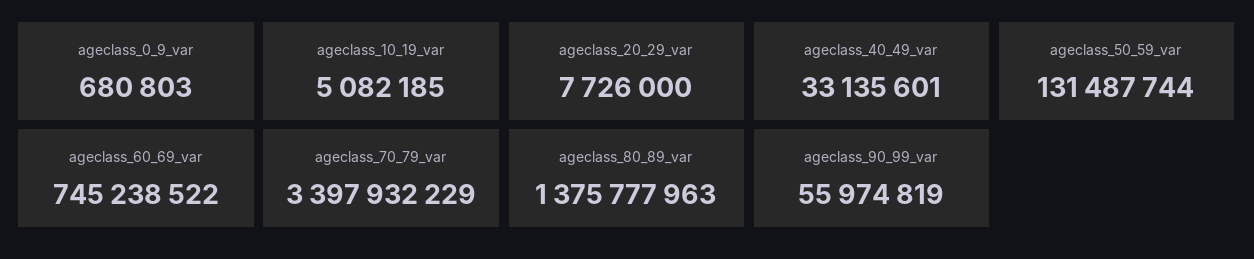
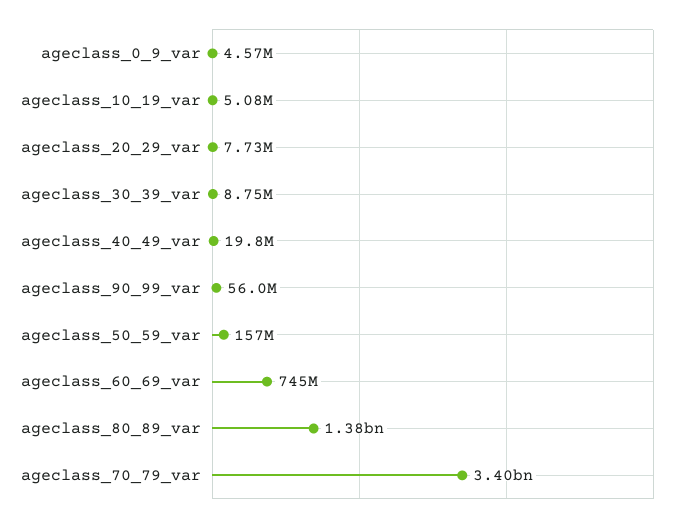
  {
-   "ageclass_0_9_var": 680803,
+   "ageclass_0_9_var": 4570000,
    "ageclass_10_19_var": 5082185,
    "ageclass_20_29_var": 7726000,
-   "ageclass_40_49_var": 33135601,
+   "ageclass_40_49_var": 19800000,
-   "ageclass_50_59_var": 131487744,
+   "ageclass_50_59_var": 157000000,
    "ageclass_60_69_var": 745238522,
    "ageclass_70_79_var": 3397932229,
    "ageclass_80_89_var": 1375777963,
-   "ageclass_90_99_var": 55974819
+   "ageclass_90_99_var": 55974819,
+   "ageclass_30_39_var": 8750000
  }

